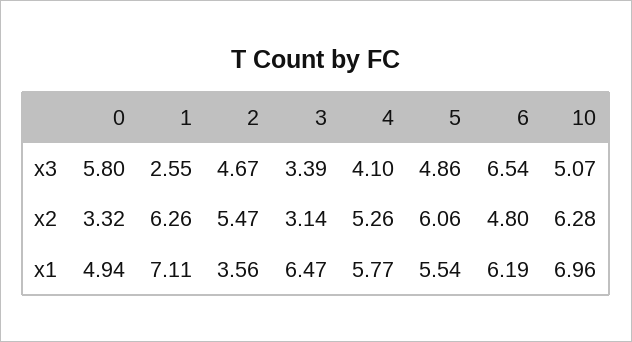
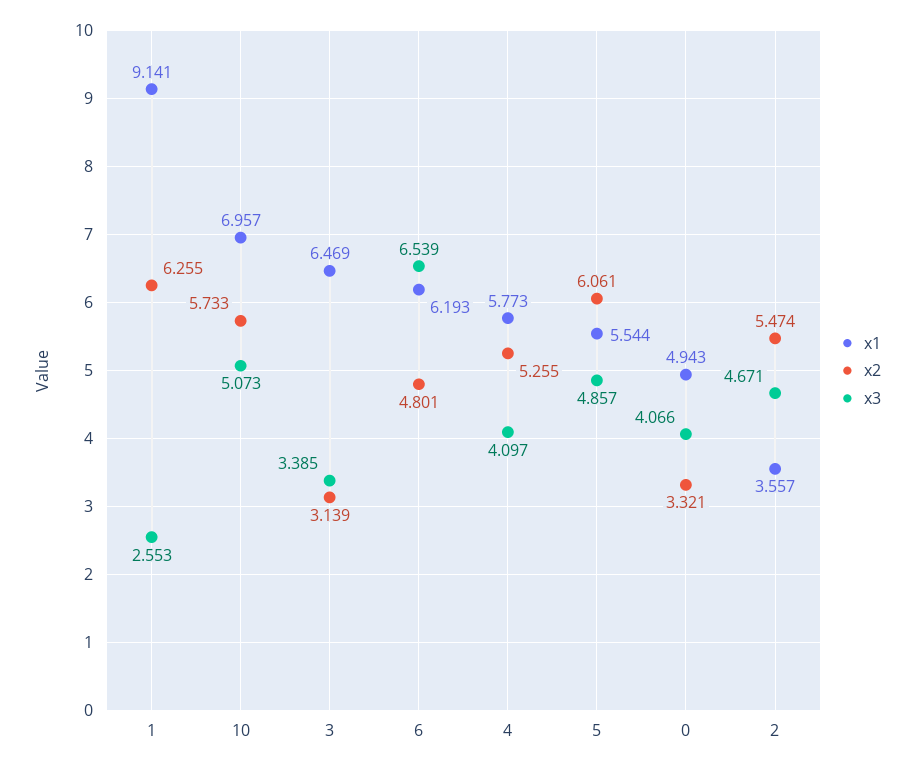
  {
    "x3": {
-     "0": 5.8,
+     "0": 4.066,
      "1": 2.553,
      "2": 4.671,
      "3": 3.385,
      "4": 4.097,
      "5": 4.857,
      "6": 6.539,
      "10": 5.073
    },
    "x2": {
      "0": 3.321,
      "1": 6.255,
      "2": 5.474,
      "3": 3.139,
      "4": 5.255,
      "5": 6.061,
      "6": 4.801,
-     "10": 6.28
+     "10": 5.733
    },
    "x1": {
      "0": 4.943,
-     "1": 7.11,
+     "1": 9.141,
      "2": 3.557,
      "3": 6.469,
      "4": 5.773,
      "5": 5.544,
      "6": 6.193,
      "10": 6.957
    }
  }

